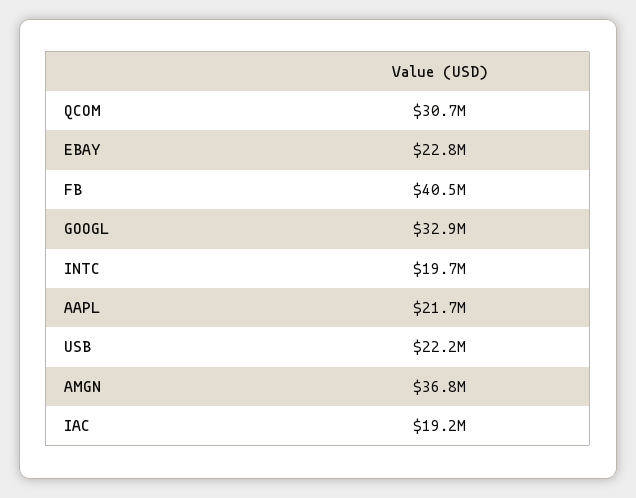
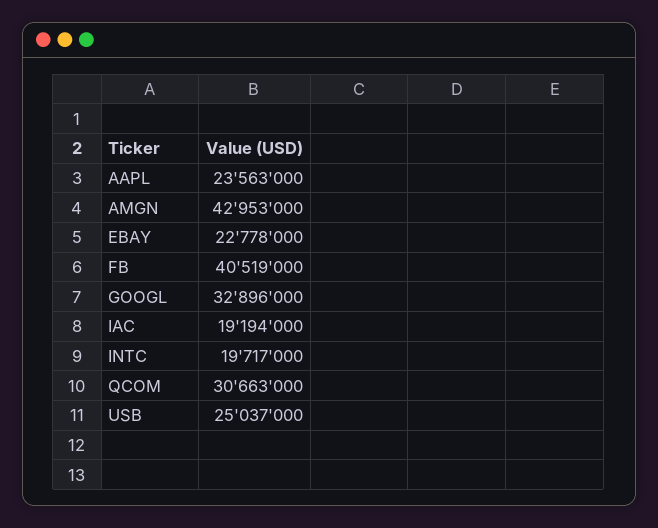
  {
    "QCOM": 30663000,
    "EBAY": 22778000,
    "FB": 40519000,
    "GOOGL": 32896000,
    "INTC": 19717000,
-   "AAPL": 21700000,
+   "AAPL": 23563000,
-   "USB": 22200000,
+   "USB": 25037000,
-   "AMGN": 36800000,
+   "AMGN": 42953000,
    "IAC": 19194000
  }

